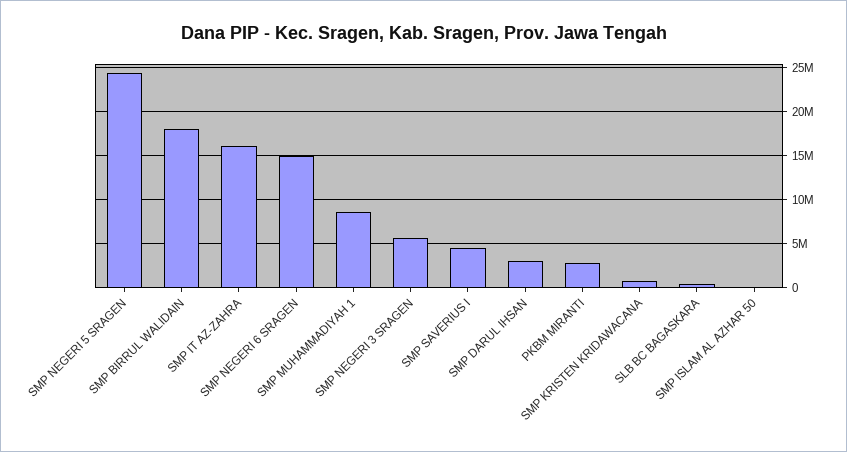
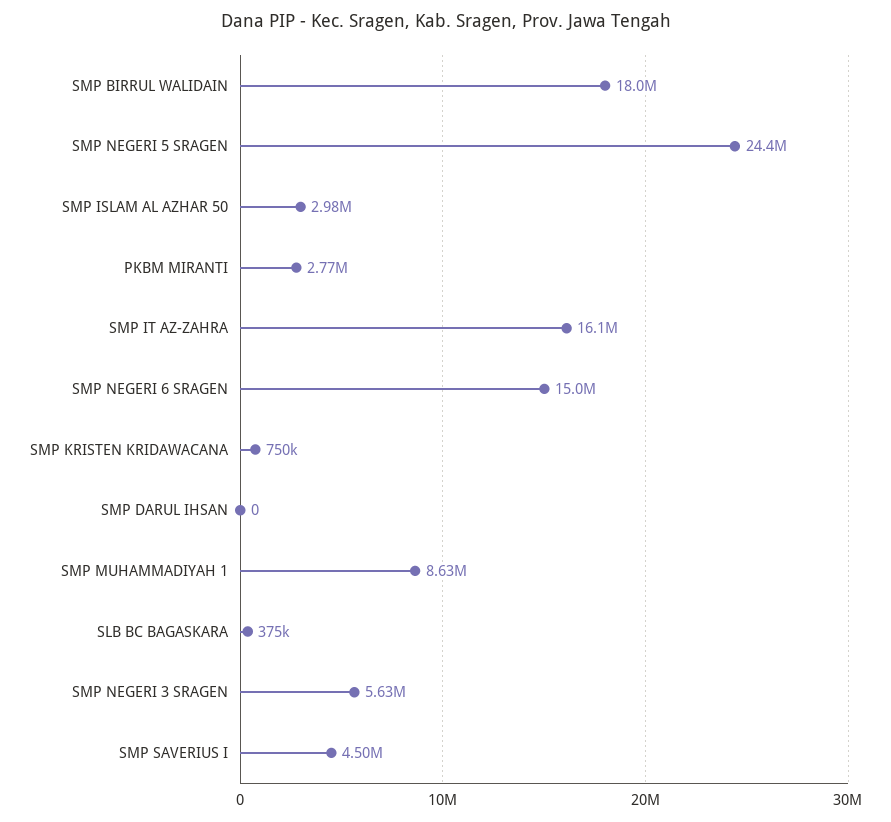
  {
    "SMP NEGERI 5 SRAGEN": 24400000,
    "SMP BIRRUL WALIDAIN": 18000000,
    "SMP IT AZ-ZAHRA": 16100000,
    "SMP NEGERI 6 SRAGEN": 15000000,
    "SMP MUHAMMADIYAH 1": 8630000,
    "SMP NEGERI 3 SRAGEN": 5630000,
    "SMP SAVERIUS I": 4500000,
-   "SMP DARUL IHSAN": 3000000,
+   "SMP DARUL IHSAN": 0,
    "PKBM MIRANTI": 2770000,
    "SMP KRISTEN KRIDAWACANA": 750000,
    "SLB BC BAGASKARA": 375000,
-   "SMP ISLAM AL AZHAR 50": 0
+   "SMP ISLAM AL AZHAR 50": 2980000
  }

